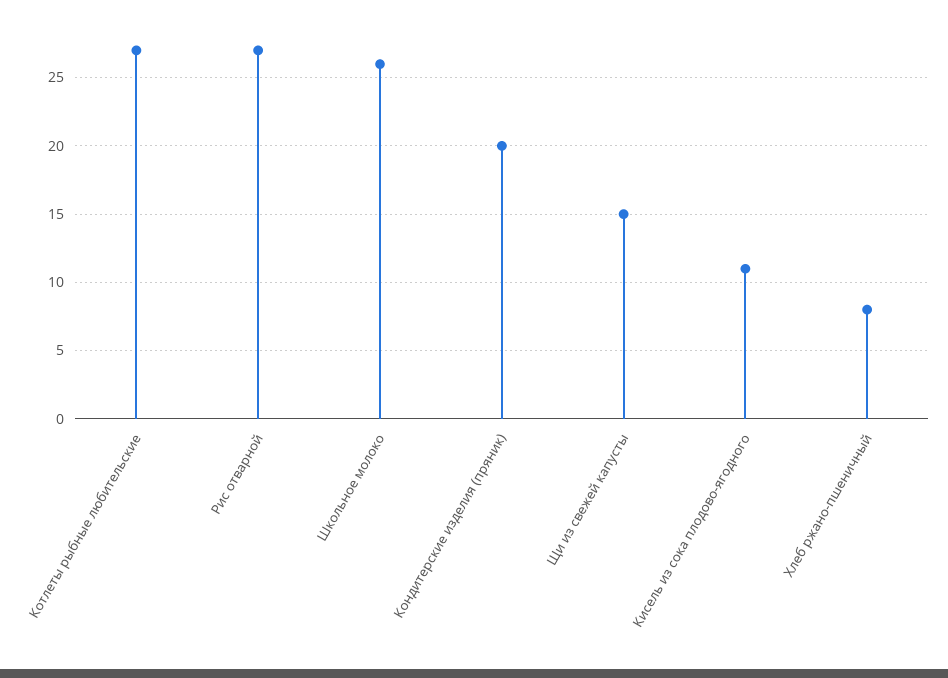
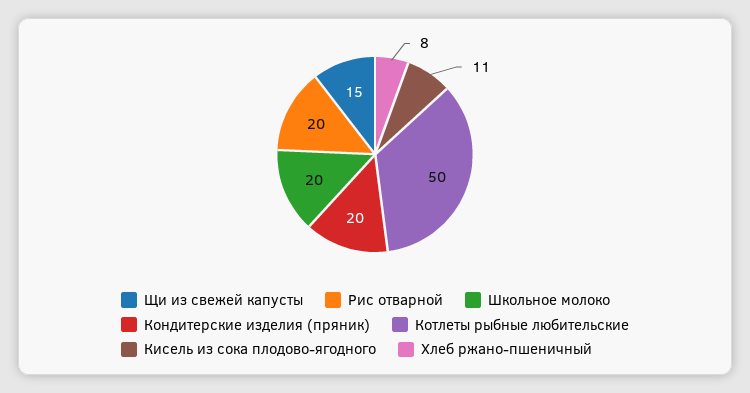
  {
-   "Котлеты рыбные любительские": 27,
+   "Котлеты рыбные любительские": 50,
-   "Рис отварной": 27,
+   "Рис отварной": 20,
-   "Школьное молоко": 26,
+   "Школьное молоко": 20,
    "Кондитерские изделия (пряник)": 20,
    "Щи из свежей капусты": 15,
    "Кисель из сока плодово-ягодного": 11,
    "Хлеб ржано-пшеничный": 8
  }

